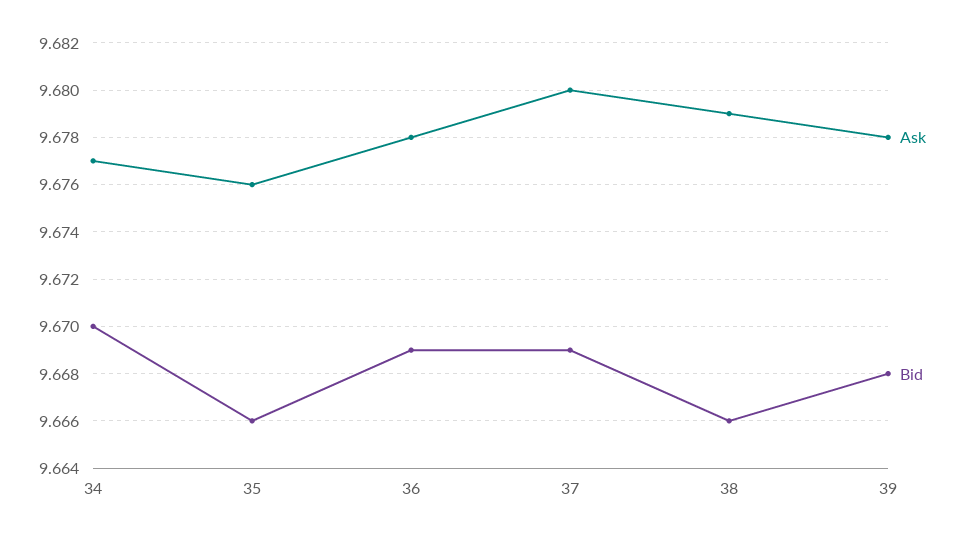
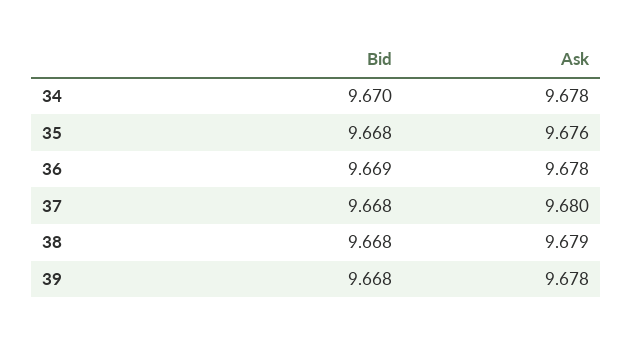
  {
    "Ask": {
-     "34": 9.677,
+     "34": 9.678,
      "35": 9.676,
      "36": 9.678,
      "37": 9.68,
      "38": 9.679,
      "39": 9.678
    },
    "Bid": {
      "34": 9.67,
-     "35": 9.666,
+     "35": 9.668,
      "36": 9.669,
-     "37": 9.669,
+     "37": 9.668,
-     "38": 9.666,
+     "38": 9.668,
      "39": 9.668
    }
  }

